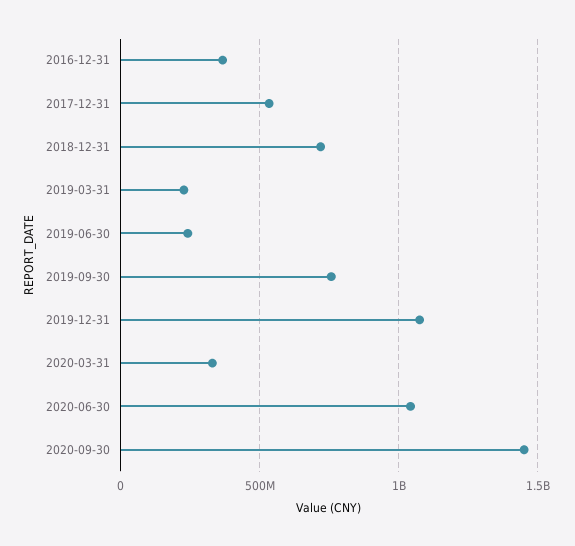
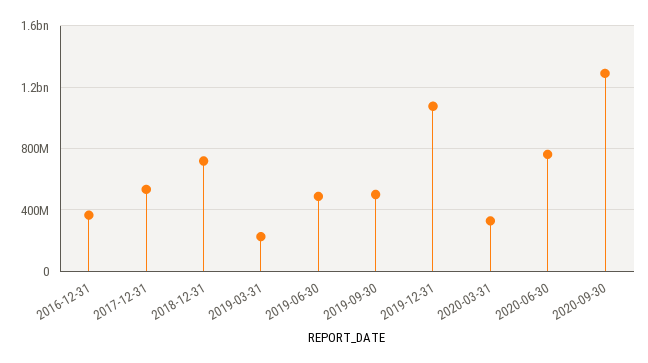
  {
    "2016-12-31": 350000000,
    "2017-12-31": 550000000,
    "2018-12-31": 700000000,
    "2019-03-31": 250000000,
-   "2019-06-30": 250000000,
+   "2019-06-30": 500000000,
-   "2019-09-30": 750000000,
+   "2019-09-30": 500000000,
    "2019-12-31": 1050000000,
    "2020-03-31": 350000000,
-   "2020-06-30": 1050000000,
+   "2020-06-30": 750000000,
-   "2020-09-30": 1450000000
+   "2020-09-30": 1300000000
  }

